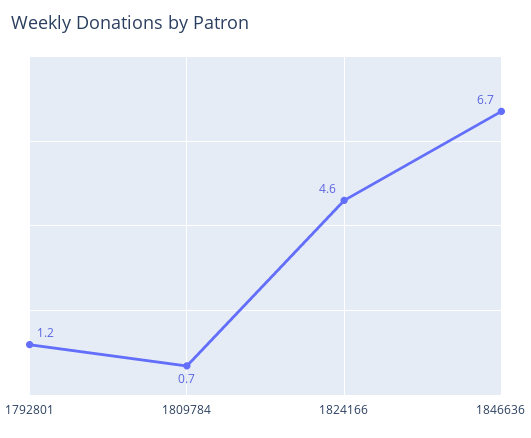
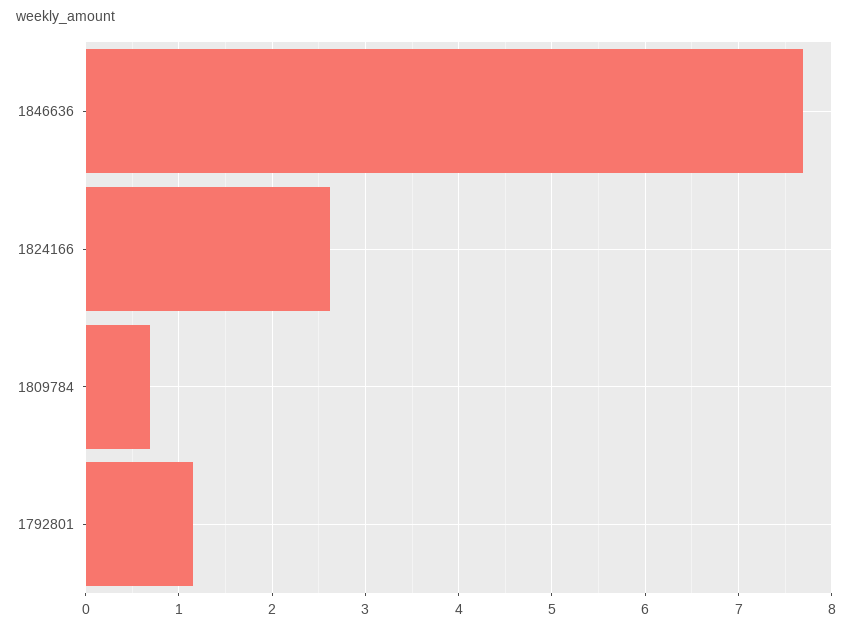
  {
    "1792801": 1.2,
    "1809784": 0.7,
-   "1824166": 4.6,
+   "1824166": 2.6,
-   "1846636": 6.7
+   "1846636": 7.7
  }

